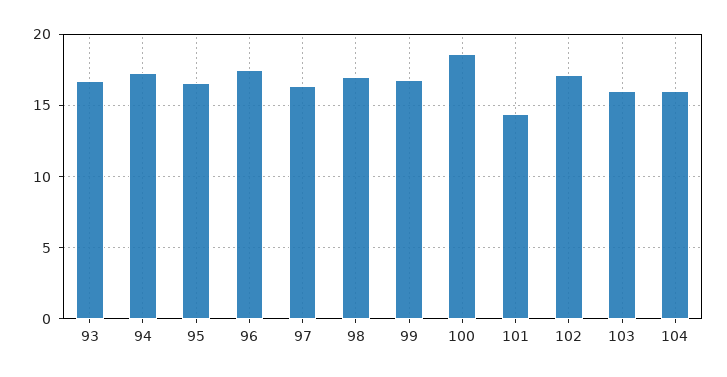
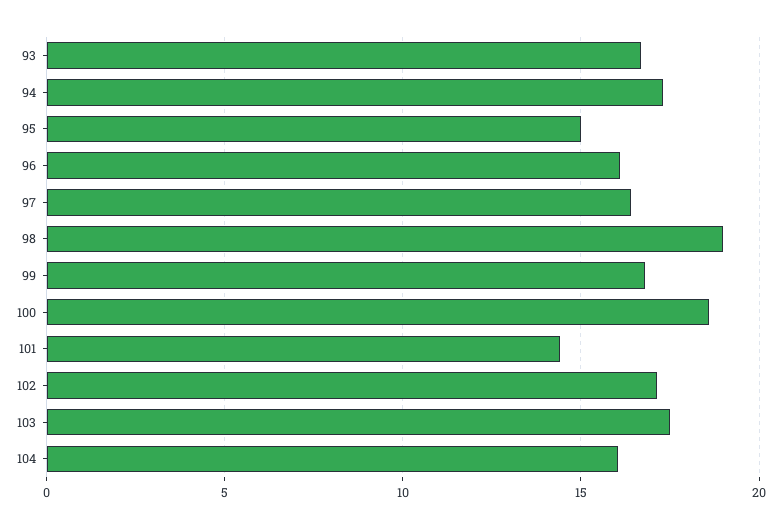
  {
    "93": 16.5,
    "94": 17.5,
-   "95": 16.5,
+   "95": 15,
-   "96": 17.5,
+   "96": 16,
    "97": 16.5,
-   "98": 17,
+   "98": 19,
    "99": 17,
    "100": 18.5,
    "101": 14.5,
    "102": 17,
-   "103": 16,
+   "103": 17.5,
    "104": 16
  }

